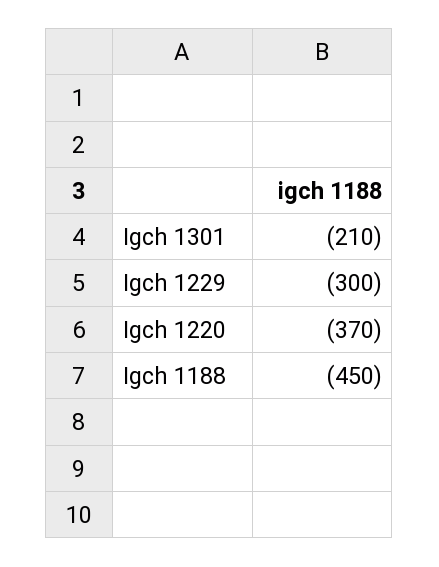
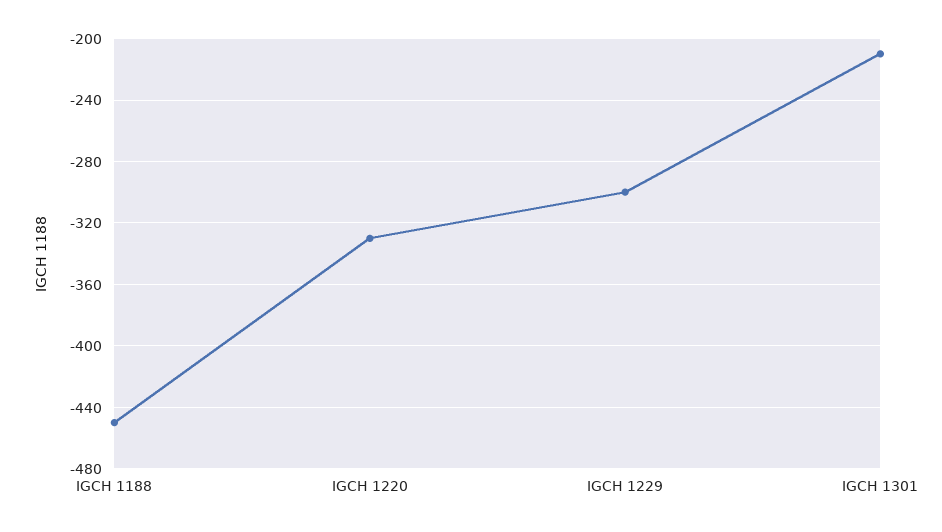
  {
    "Igch 1301": -210,
    "Igch 1229": -300,
-   "Igch 1220": -370,
+   "Igch 1220": -330,
    "Igch 1188": -450
  }

